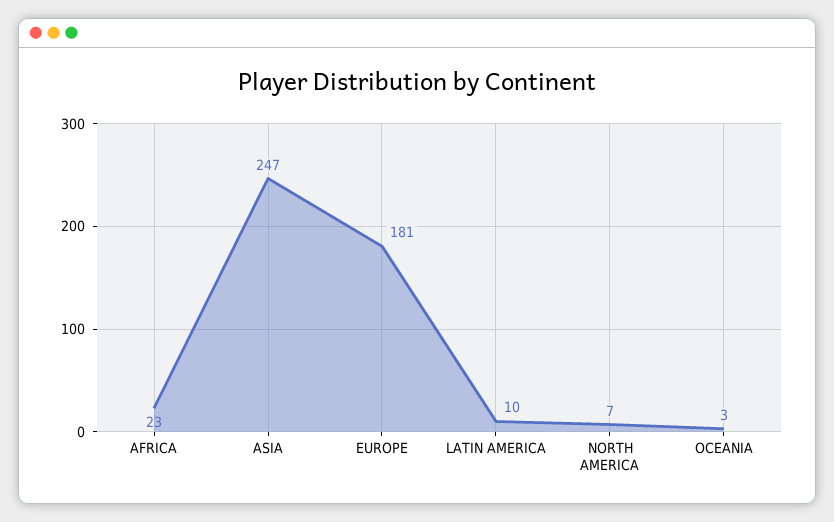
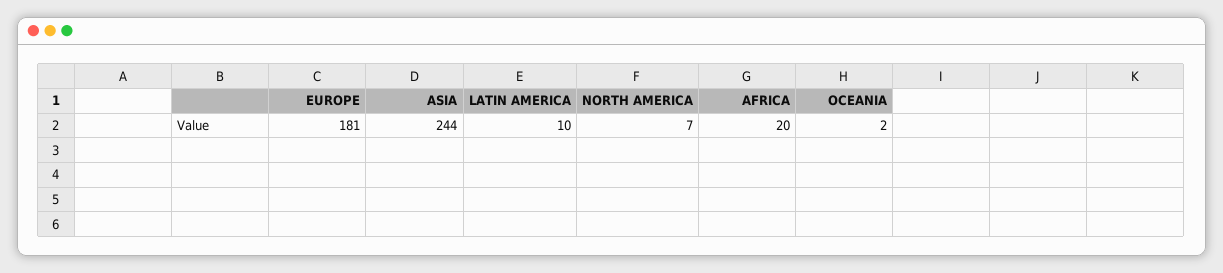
  {
-   "AFRICA": 23,
+   "AFRICA": 20,
-   "ASIA": 247,
+   "ASIA": 244,
    "EUROPE": 181,
    "LATIN AMERICA": 10,
    "NORTH AMERICA": 7,
-   "OCEANIA": 3
+   "OCEANIA": 2
  }

